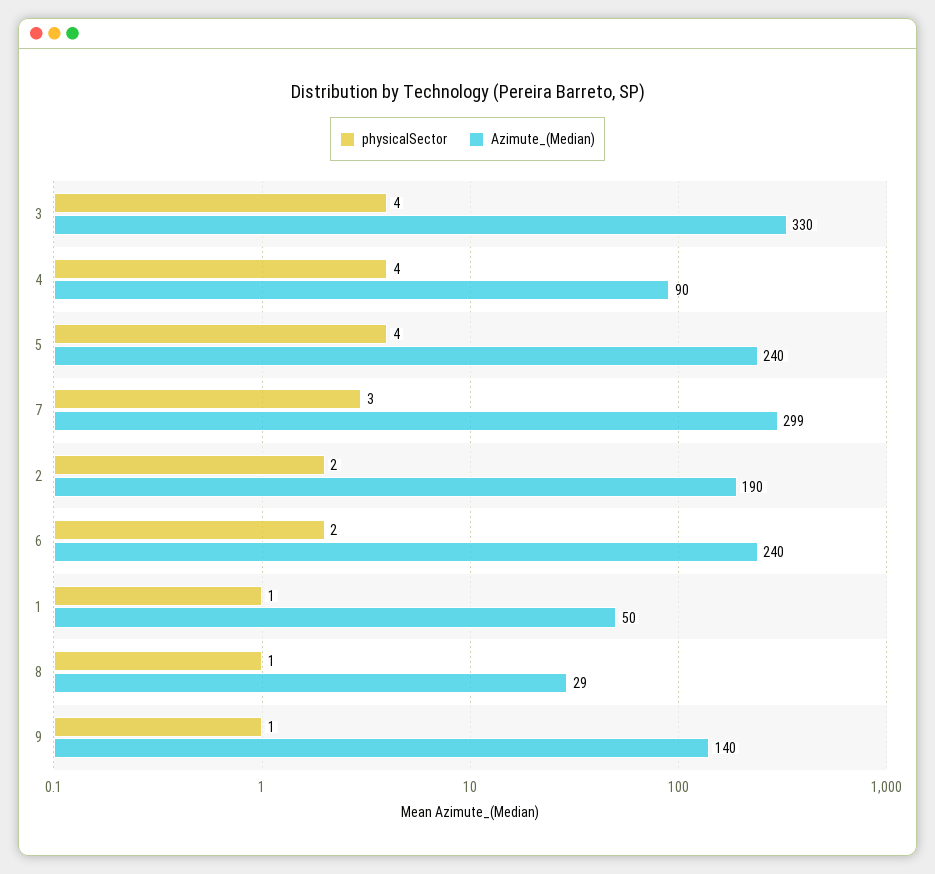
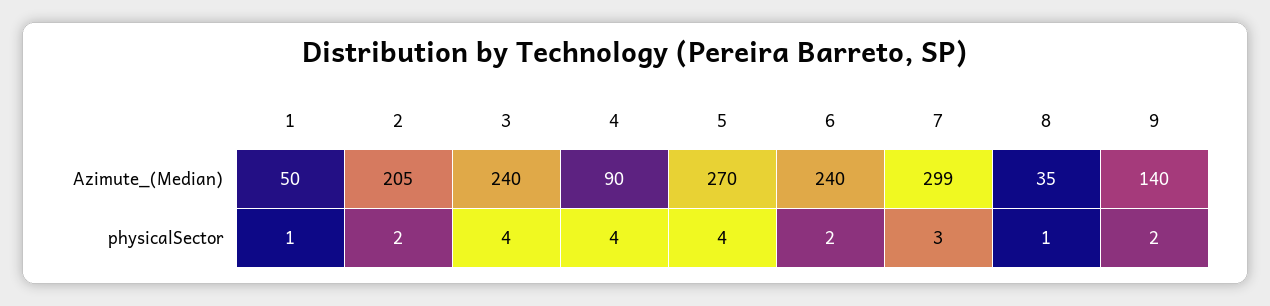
  {
    "physicalSector": {
      "3": 4,
      "4": 4,
      "5": 4,
      "7": 3,
      "2": 2,
      "6": 2,
      "1": 1,
      "8": 1,
-     "9": 1
+     "9": 2
    },
    "Azimute_(Median)": {
-     "3": 330,
+     "3": 240,
      "4": 90,
-     "5": 240,
+     "5": 270,
      "7": 299,
-     "2": 190,
+     "2": 205,
      "6": 240,
      "1": 50,
-     "8": 29,
+     "8": 35,
      "9": 140
    }
  }

